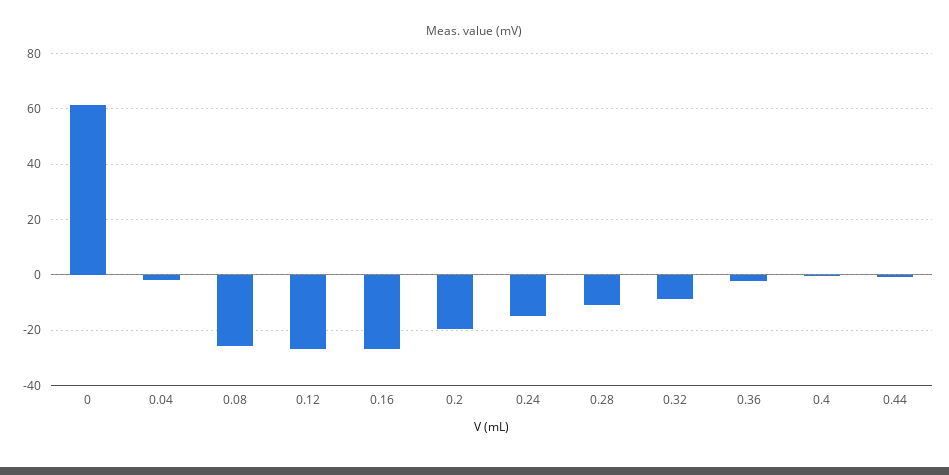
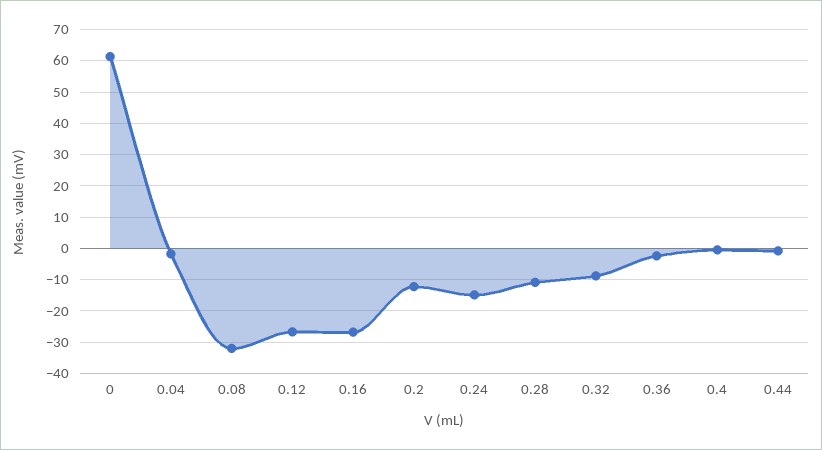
  {
    "0": 62,
    "0.04": -2,
-   "0.08": -25,
+   "0.08": -32,
    "0.12": -26,
    "0.16": -26,
-   "0.2": -20,
+   "0.2": -12,
    "0.24": -14,
    "0.28": -10,
    "0.32": -8,
    "0.36": -2,
    "0.4": 0,
    "0.44": 0
  }

